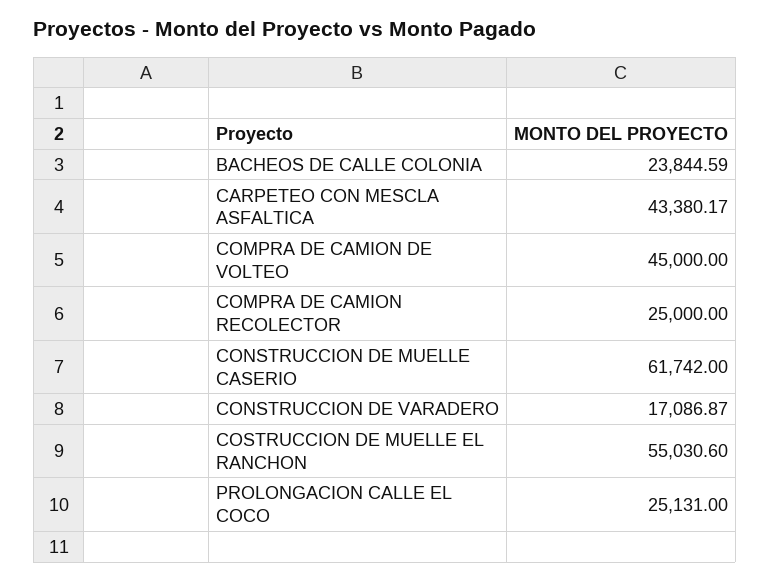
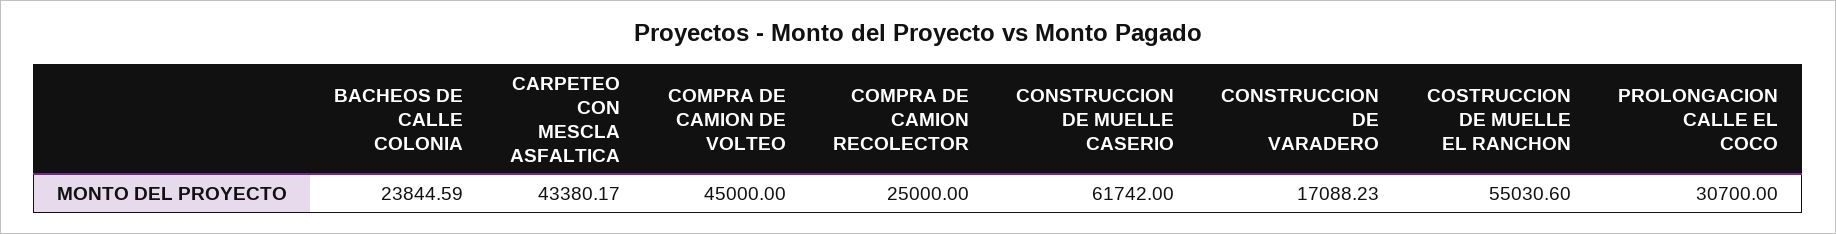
  {
    "BACHEOS DE CALLE COLONIA": 23844.59,
    "CARPETEO CON MESCLA ASFALTICA": 43380.17,
    "COMPRA DE CAMION DE VOLTEO": 45000,
    "COMPRA DE CAMION RECOLECTOR": 25000,
    "CONSTRUCCION DE MUELLE CASERIO": 61742,
-   "CONSTRUCCION DE VARADERO": 17086.87,
+   "CONSTRUCCION DE VARADERO": 17088.23,
    "COSTRUCCION DE MUELLE EL RANCHON": 55030.6,
-   "PROLONGACION CALLE EL COCO": 25131
+   "PROLONGACION CALLE EL COCO": 30700
  }

